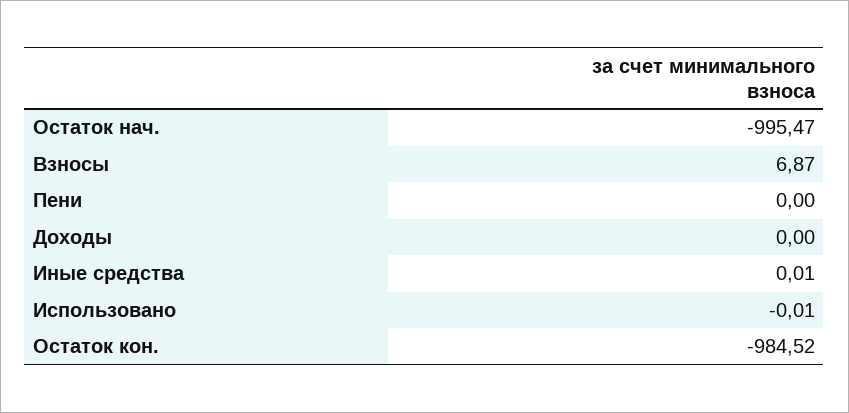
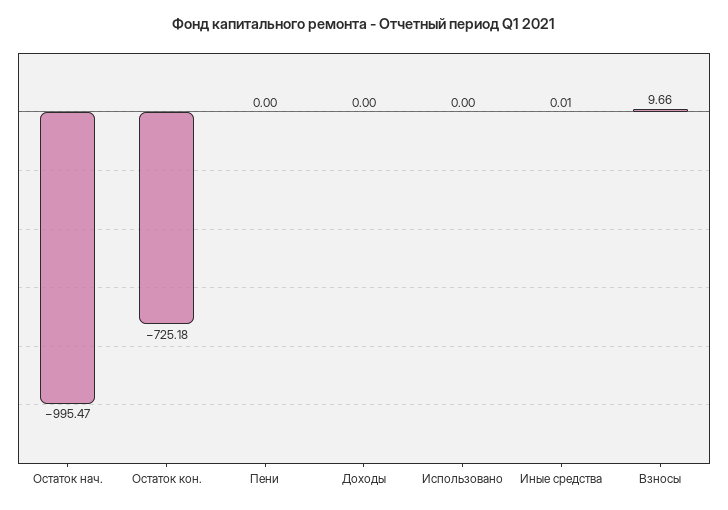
  {
    "Остаток нач.": -995.47,
-   "Взносы": 6.87,
+   "Взносы": 9.66,
    "Пени": 0,
    "Доходы": 0,
    "Иные средства": 0.01,
-   "Использовано": -0.01,
+   "Использовано": 0,
-   "Остаток кон.": -984.52
+   "Остаток кон.": -725.18
  }

